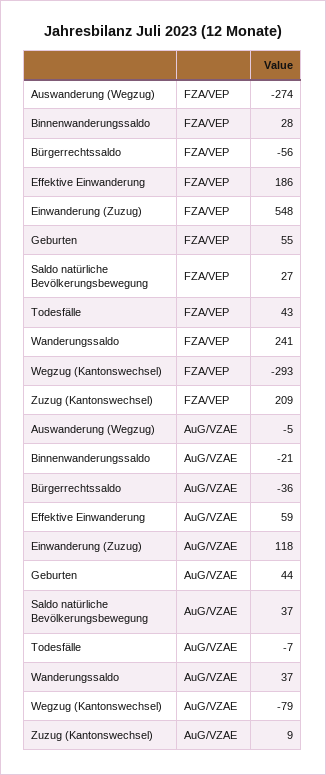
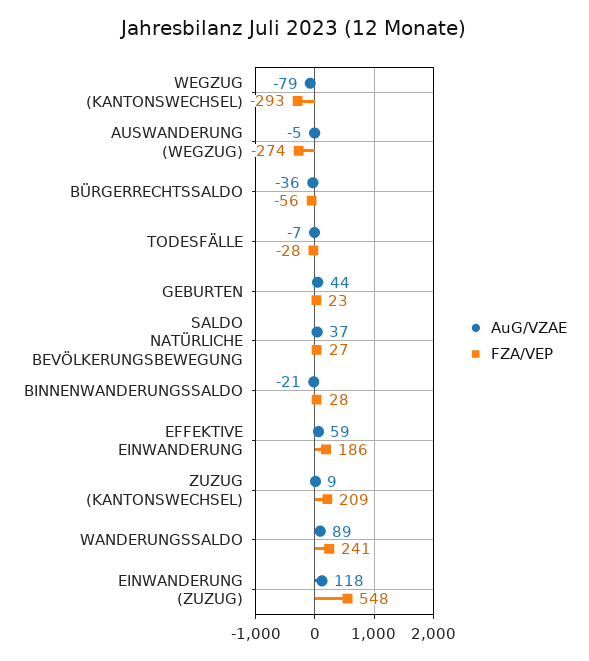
  {
    "FZA/VEP": {
      "Auswanderung (Wegzug)": -274,
      "Binnenwanderungssaldo": 28,
      "Bürgerrechtssaldo": -56,
      "Effektive Einwanderung": 186,
      "Einwanderung (Zuzug)": 548,
-     "Geburten": 55,
+     "Geburten": 23,
      "Saldo natürliche Bevölkerungsbewegung": 27,
-     "Todesfälle": 43,
+     "Todesfälle": -28,
      "Wanderungssaldo": 241,
      "Wegzug (Kantonswechsel)": -293,
      "Zuzug (Kantonswechsel)": 209
    },
    "AuG/VZAE": {
      "Auswanderung (Wegzug)": -5,
      "Binnenwanderungssaldo": -21,
      "Bürgerrechtssaldo": -36,
      "Effektive Einwanderung": 59,
      "Einwanderung (Zuzug)": 118,
      "Geburten": 44,
      "Saldo natürliche Bevölkerungsbewegung": 37,
      "Todesfälle": -7,
-     "Wanderungssaldo": 37,
+     "Wanderungssaldo": 89,
      "Wegzug (Kantonswechsel)": -79,
      "Zuzug (Kantonswechsel)": 9
    }
  }

